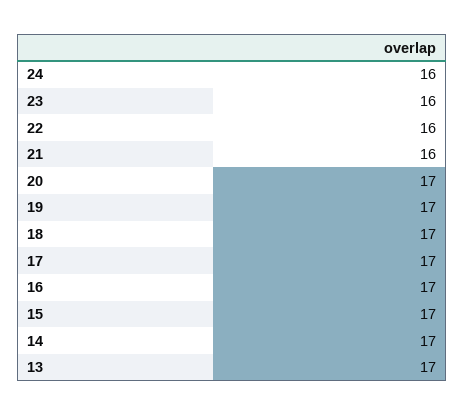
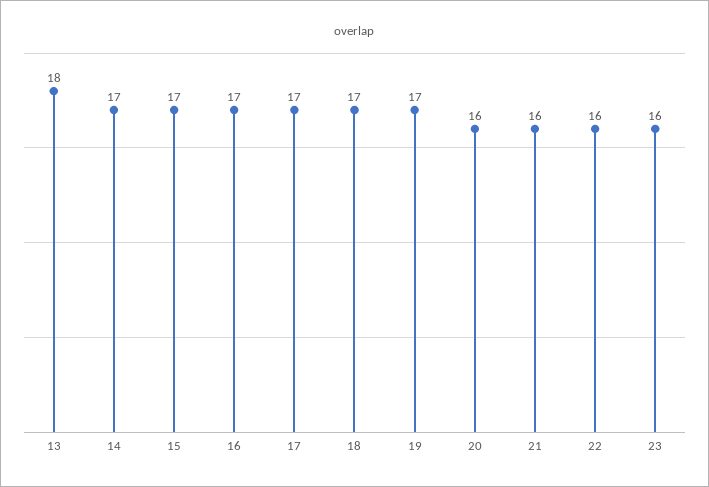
  {
-   "24": 16,
    "23": 16,
    "22": 16,
    "21": 16,
-   "20": 17,
+   "20": 16,
    "19": 17,
    "18": 17,
    "17": 17,
    "16": 17,
    "15": 17,
    "14": 17,
-   "13": 17
+   "13": 18
  }

